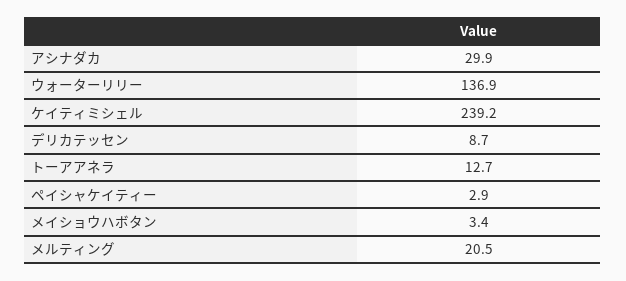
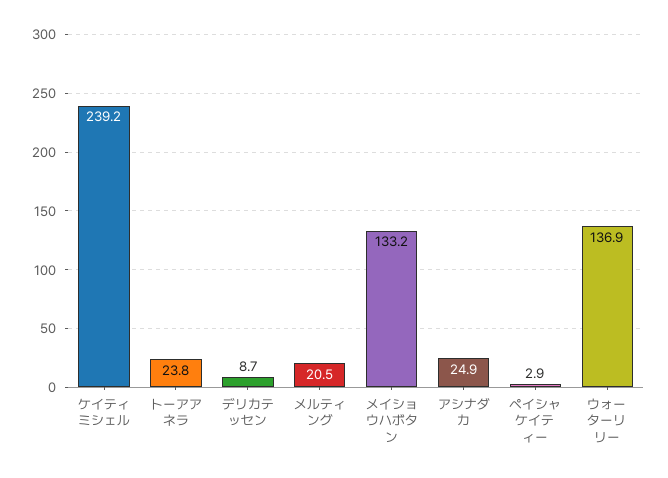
  {
-   "アシナダカ": 29.9,
+   "アシナダカ": 24.9,
    "ウォーターリリー": 136.9,
    "ケイティミシェル": 239.2,
    "デリカテッセン": 8.7,
-   "トーアアネラ": 12.7,
+   "トーアアネラ": 23.8,
    "ペイシャケイティー": 2.9,
-   "メイショウハボタン": 3.4,
+   "メイショウハボタン": 133.2,
    "メルティング": 20.5
  }

